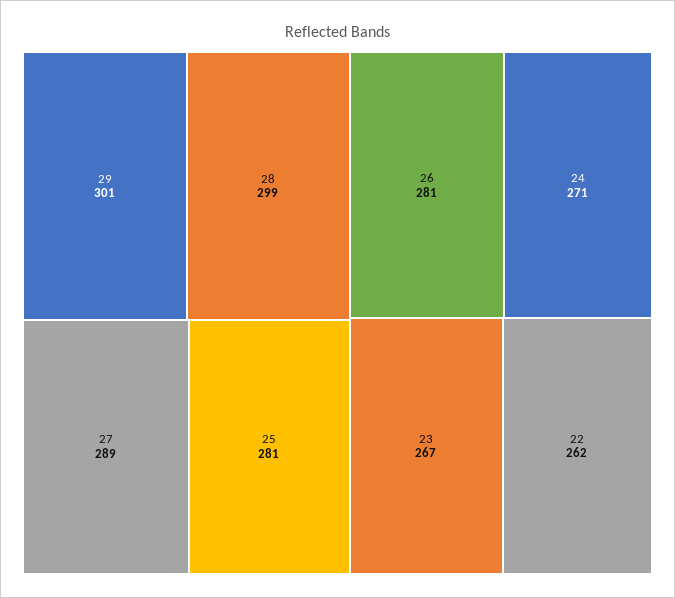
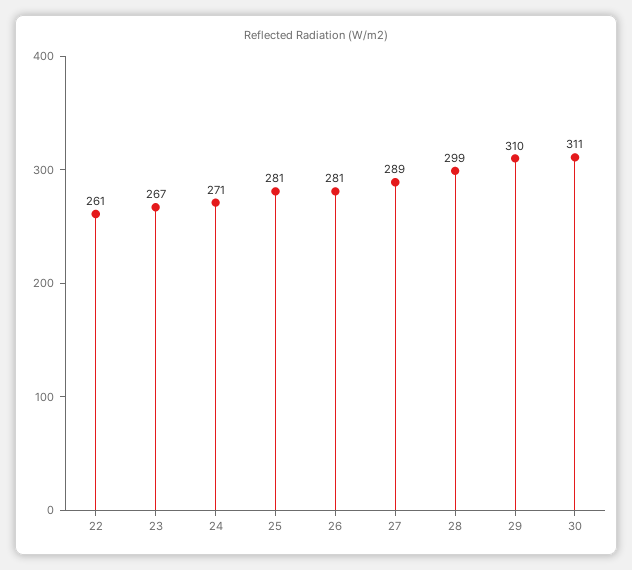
  {
-   "29": 301,
+   "29": 310,
    "28": 299,
    "27": 289,
    "25": 281,
    "26": 281,
    "24": 271,
    "23": 267,
-   "22": 262
+   "22": 261,
+   "30": 311
  }

